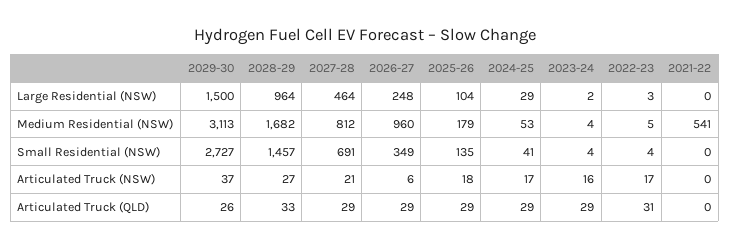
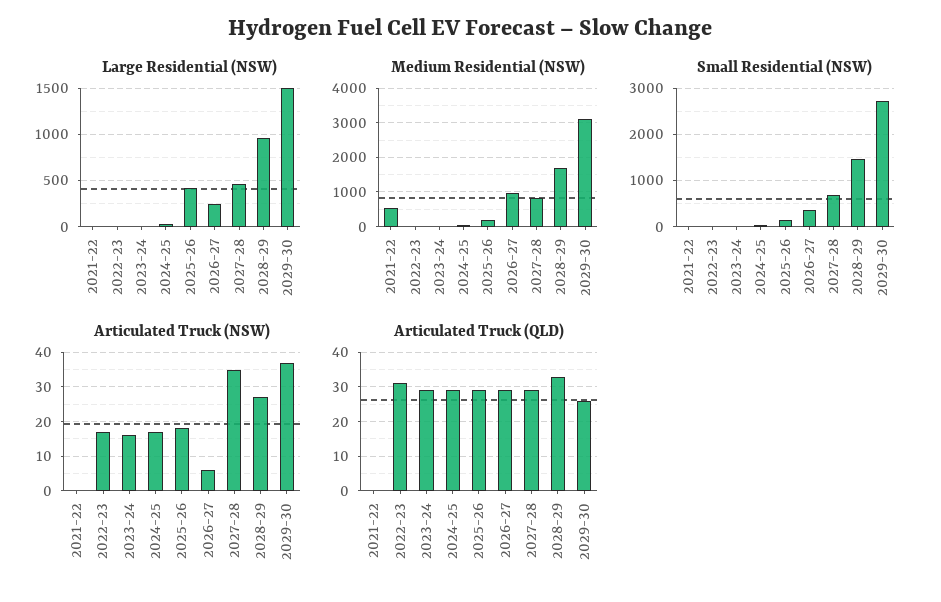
  {
    "Large Residential (NSW)": {
      "2029-30": 1500,
      "2028-29": 964,
      "2027-28": 464,
      "2026-27": 248,
-     "2025-26": 104,
+     "2025-26": 400,
      "2024-25": 29,
      "2023-24": 2,
      "2022-23": 3,
      "2021-22": 0
    },
    "Medium Residential (NSW)": {
      "2029-30": 3113,
      "2028-29": 1682,
      "2027-28": 812,
      "2026-27": 960,
      "2025-26": 179,
      "2024-25": 53,
      "2023-24": 4,
      "2022-23": 5,
      "2021-22": 541
    },
    "Small Residential (NSW)": {
      "2029-30": 2727,
      "2028-29": 1457,
      "2027-28": 691,
      "2026-27": 349,
      "2025-26": 135,
      "2024-25": 41,
      "2023-24": 4,
      "2022-23": 4,
      "2021-22": 0
    },
    "Articulated Truck (NSW)": {
      "2029-30": 37,
      "2028-29": 27,
-     "2027-28": 21,
+     "2027-28": 35,
      "2026-27": 6,
      "2025-26": 18,
      "2024-25": 17,
      "2023-24": 16,
      "2022-23": 17,
      "2021-22": 0
    },
    "Articulated Truck (QLD)": {
      "2029-30": 26,
      "2028-29": 33,
      "2027-28": 29,
      "2026-27": 29,
      "2025-26": 29,
      "2024-25": 29,
      "2023-24": 29,
      "2022-23": 31,
      "2021-22": 0
    }
  }

